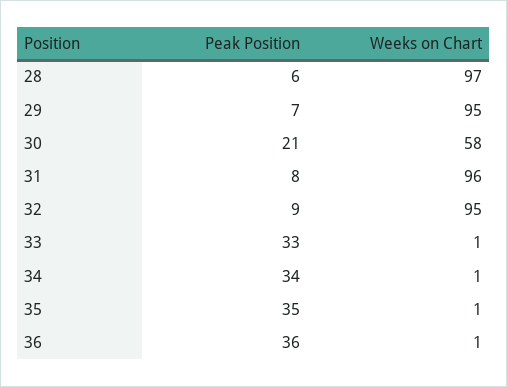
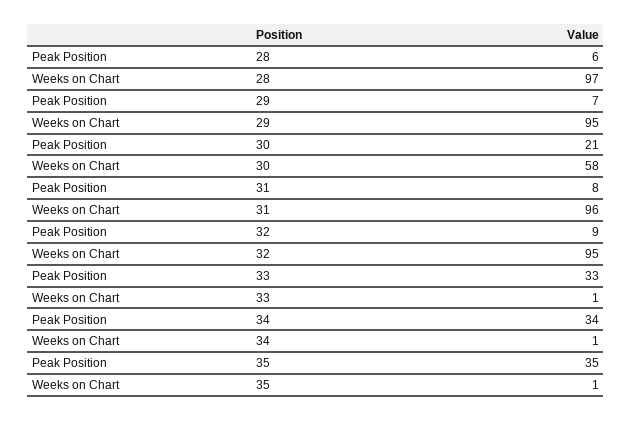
  {
    "Peak Position": {
      "28": 6,
      "29": 7,
      "30": 21,
      "31": 8,
      "32": 9,
      "33": 33,
      "34": 34,
-     "35": 35,
+     "35": 35
-     "36": 36
    },
    "Weeks on Chart": {
      "28": 97,
      "29": 95,
      "30": 58,
      "31": 96,
      "32": 95,
      "33": 1,
      "34": 1,
-     "35": 1,
+     "35": 1
-     "36": 1
    }
  }

